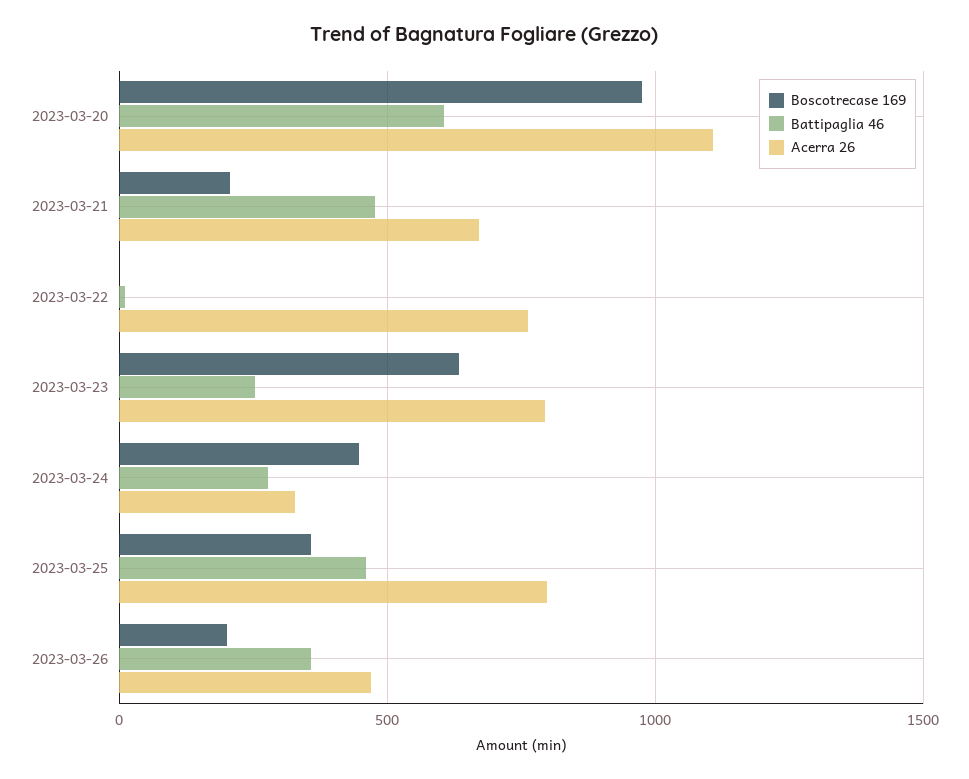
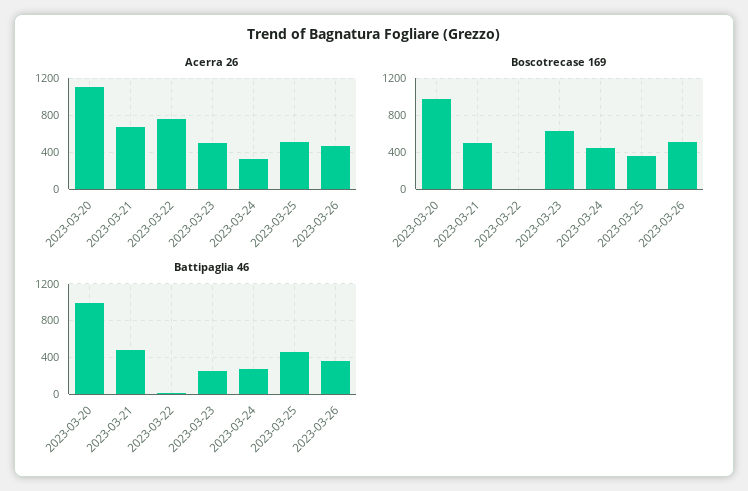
  {
    "Boscotrecase 169": {
      "2023-03-20": 1000,
-     "2023-03-21": 200,
+     "2023-03-21": 500,
      "2023-03-22": 0,
      "2023-03-23": 650,
      "2023-03-24": 450,
      "2023-03-25": 350,
-     "2023-03-26": 200
+     "2023-03-26": 500
    },
    "Battipaglia 46": {
-     "2023-03-20": 600,
+     "2023-03-20": 1000,
      "2023-03-21": 500,
      "2023-03-22": 0,
      "2023-03-23": 250,
      "2023-03-24": 300,
      "2023-03-25": 450,
      "2023-03-26": 350
    },
    "Acerra 26": {
      "2023-03-20": 1100,
      "2023-03-21": 650,
      "2023-03-22": 750,
-     "2023-03-23": 800,
+     "2023-03-23": 500,
      "2023-03-24": 350,
-     "2023-03-25": 800,
+     "2023-03-25": 500,
      "2023-03-26": 450
    }
  }

